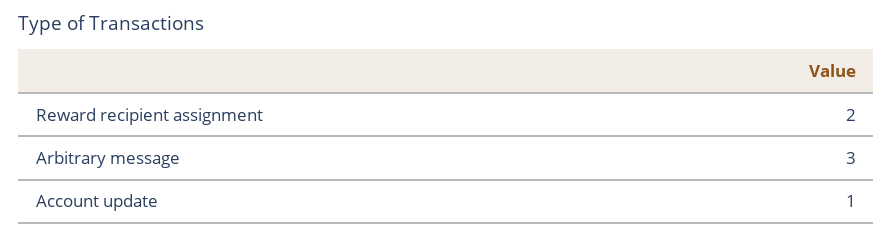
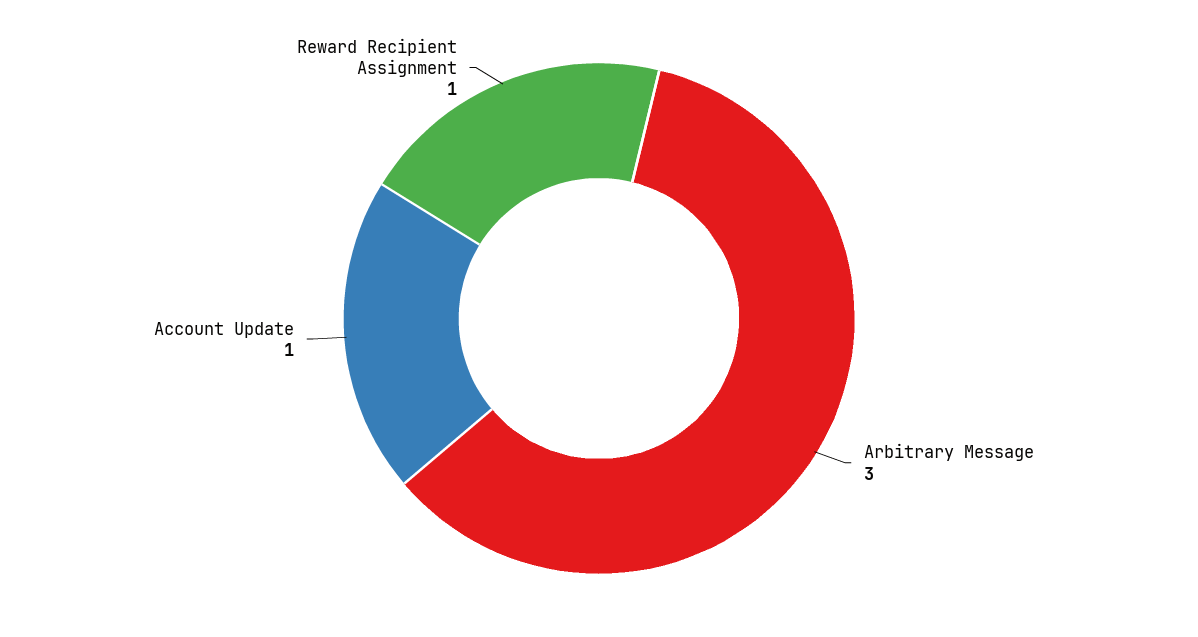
  {
-   "Reward recipient assignment": 2,
+   "Reward recipient assignment": 1,
    "Arbitrary message": 3,
    "Account update": 1
  }

